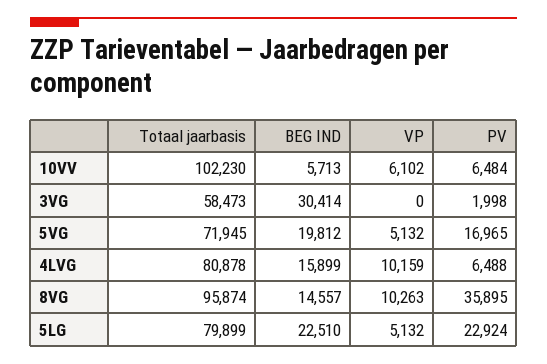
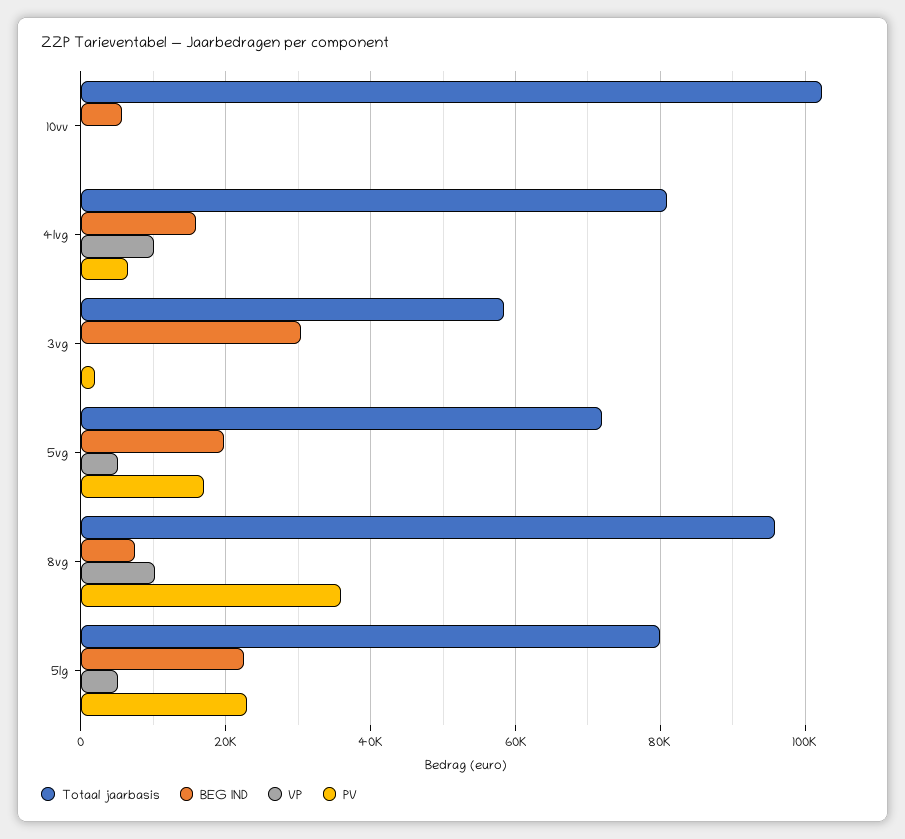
  {
    "Totaal jaarbasis": {
      "10VV": 102230,
      "3VG": 58473,
      "5VG": 71945,
      "4LVG": 80878,
      "8VG": 95874,
      "5LG": 79899
    },
    "BEG IND": {
      "10VV": 5713,
      "3VG": 30414,
      "5VG": 19812,
      "4LVG": 15899,
-     "8VG": 14557,
+     "8VG": 8000,
      "5LG": 22510
    },
    "VP": {
-     "10VV": 6102,
+     "10VV": 0,
      "3VG": 0,
      "5VG": 5132,
      "4LVG": 10159,
      "8VG": 10263,
      "5LG": 5132
    },
    "PV": {
-     "10VV": 6484,
+     "10VV": 0,
      "3VG": 1998,
      "5VG": 16965,
      "4LVG": 6488,
      "8VG": 35895,
      "5LG": 22924
    }
  }

